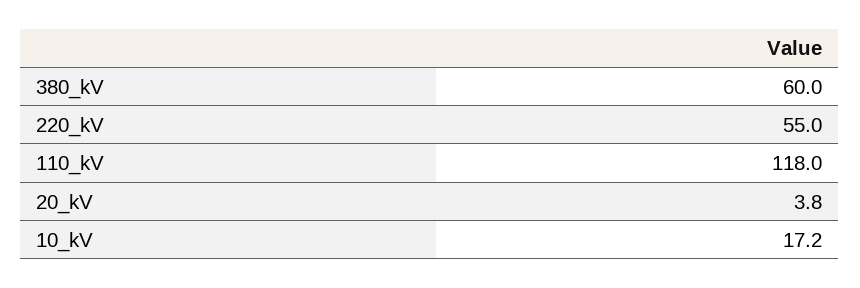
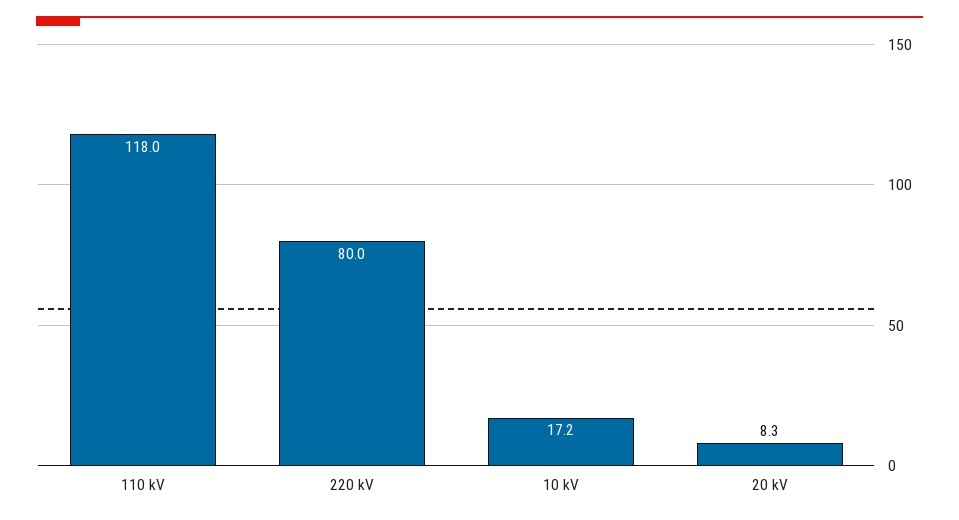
  {
-   "380_kV": 60,
-   "220_kV": 55,
+   "220_kV": 80,
    "110_kV": 118,
-   "20_kV": 3.8,
+   "20_kV": 8.3,
    "10_kV": 17.2
  }

